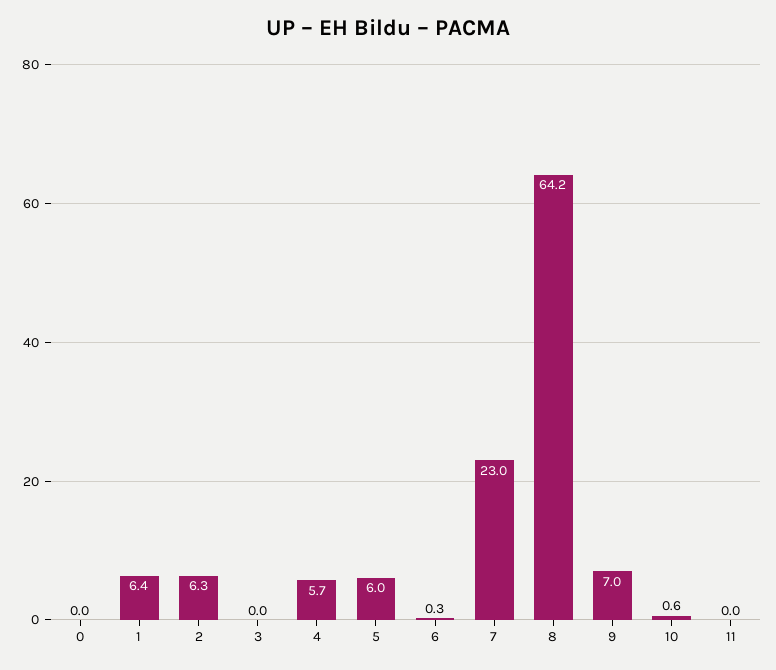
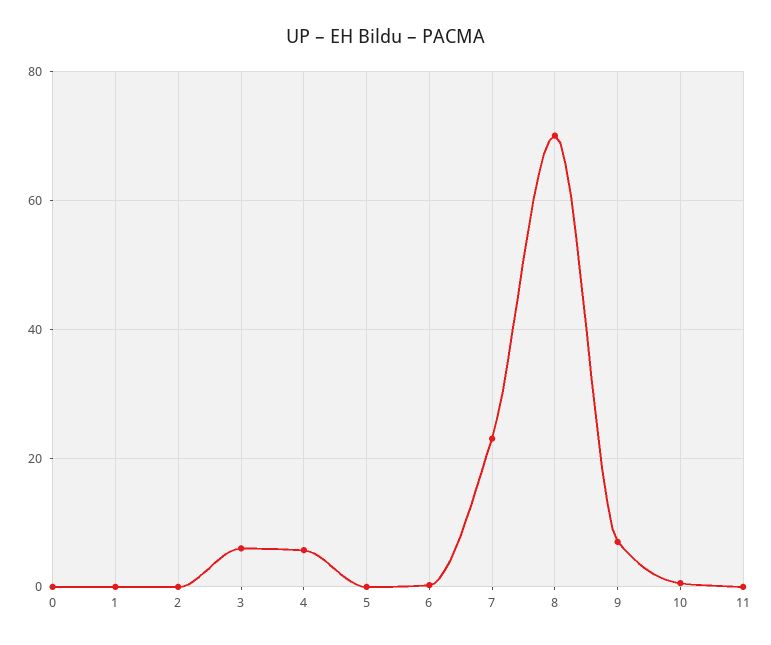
  {
    "0": 0,
-   "1": 6.4,
+   "1": 0,
-   "2": 6.3,
+   "2": 0,
-   "3": 0,
+   "3": 6,
    "4": 5.7,
-   "5": 6,
+   "5": 0,
    "6": 0.3,
    "7": 23,
-   "8": 64.2,
+   "8": 70,
    "9": 7,
    "10": 0.6,
    "11": 0
  }

